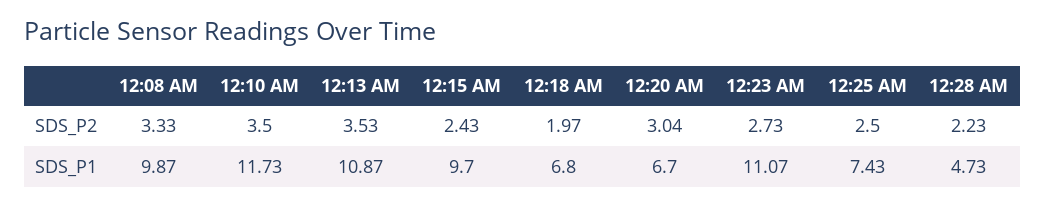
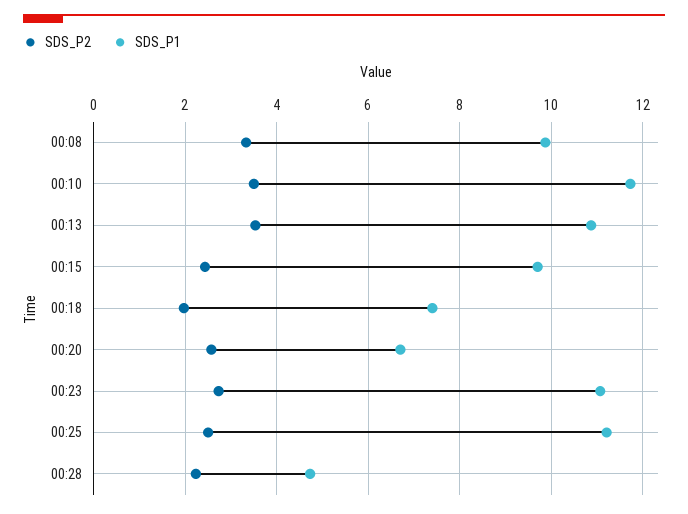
  {
    "SDS_P2": {
      "12:08 AM": 3.33,
      "12:10 AM": 3.5,
      "12:13 AM": 3.53,
      "12:15 AM": 2.43,
      "12:18 AM": 1.97,
-     "12:20 AM": 3.04,
+     "12:20 AM": 2.6,
      "12:23 AM": 2.73,
      "12:25 AM": 2.5,
      "12:28 AM": 2.23
    },
    "SDS_P1": {
      "12:08 AM": 9.87,
      "12:10 AM": 11.73,
      "12:13 AM": 10.87,
      "12:15 AM": 9.7,
-     "12:18 AM": 6.8,
+     "12:18 AM": 7.4,
      "12:20 AM": 6.7,
      "12:23 AM": 11.07,
-     "12:25 AM": 7.43,
+     "12:25 AM": 11.2,
      "12:28 AM": 4.73
    }
  }

